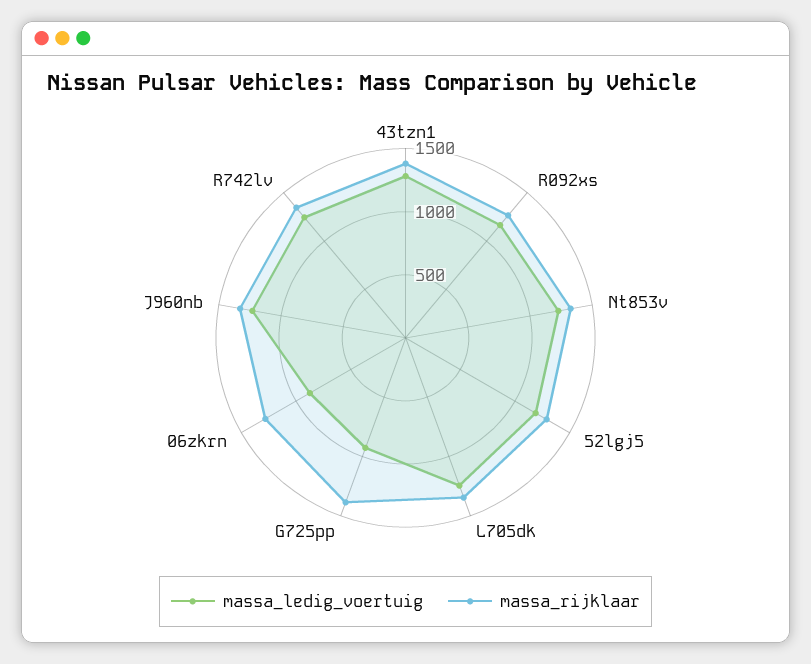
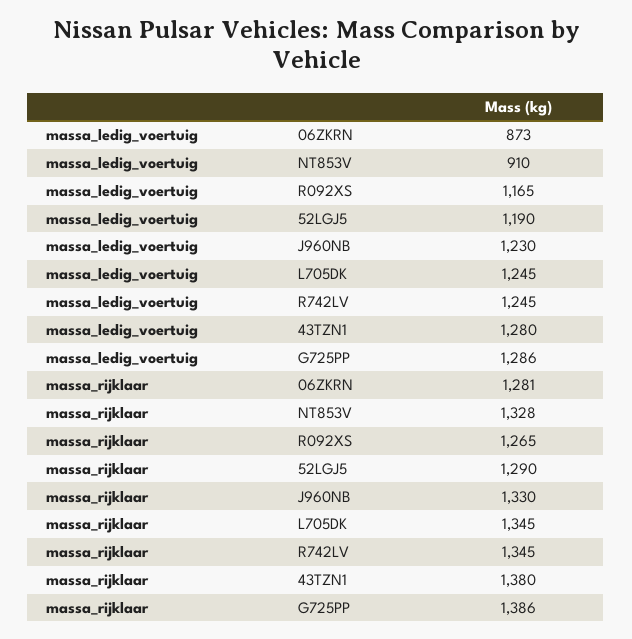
  {
    "massa_ledig_voertuig": {
      "43tzn1": 1280,
      "R092xs": 1165,
-     "Nt853v": 1200,
+     "Nt853v": 910,
      "52lgj5": 1190,
      "L705dk": 1245,
-     "G725pp": 900,
+     "G725pp": 1286,
      "06zkrn": 873,
      "J960nb": 1230,
      "R742lv": 1245
    },
    "massa_rijklaar": {
      "43tzn1": 1380,
      "R092xs": 1265,
      "Nt853v": 1328,
      "52lgj5": 1290,
      "L705dk": 1345,
      "G725pp": 1386,
      "06zkrn": 1281,
      "J960nb": 1330,
      "R742lv": 1345
    }
  }

